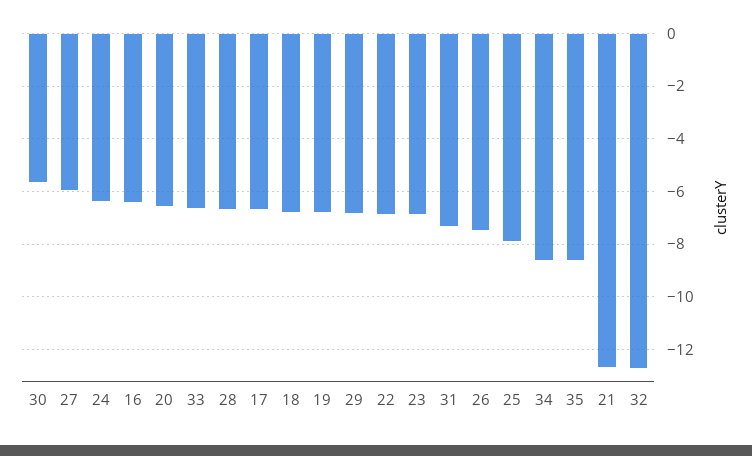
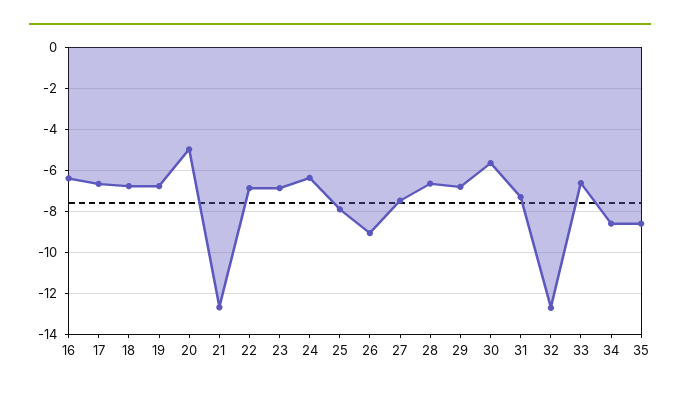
  {
    "30": -5.75,
-   "27": -6,
+   "27": -7.5,
    "24": -6.25,
    "16": -6.5,
-   "20": -6.5,
+   "20": -5,
    "33": -6.5,
    "28": -6.75,
    "17": -6.75,
    "18": -6.75,
    "19": -6.75,
    "29": -6.75,
    "22": -6.75,
    "23": -6.75,
    "31": -7.25,
-   "26": -7.5,
+   "26": -9,
    "25": -8,
    "34": -8.5,
    "35": -8.5,
    "21": -12.75,
    "32": -12.75
  }

